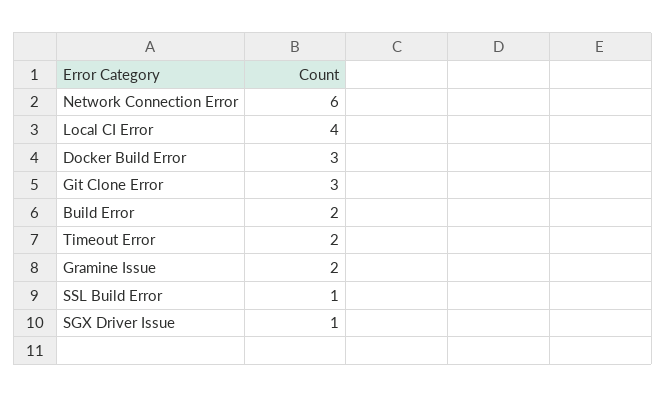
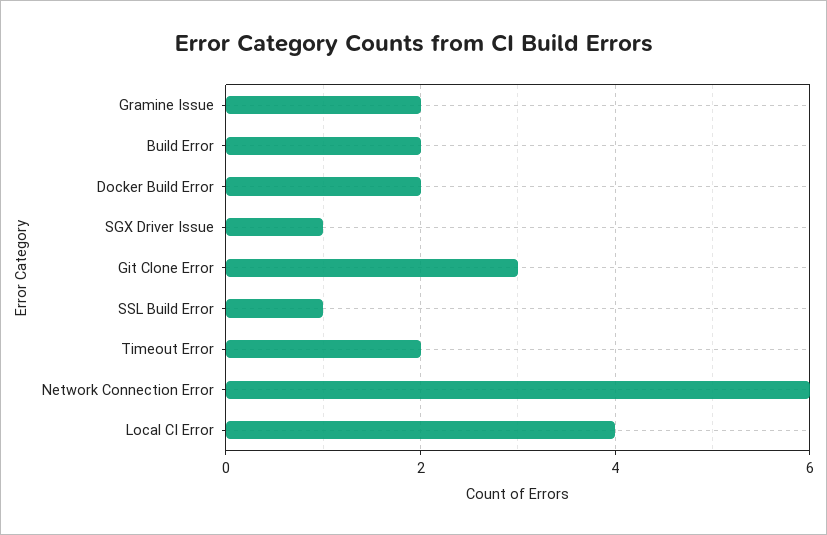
  {
    "Network Connection Error": 6,
    "Local CI Error": 4,
-   "Docker Build Error": 3,
+   "Docker Build Error": 2,
    "Git Clone Error": 3,
    "Build Error": 2,
    "Timeout Error": 2,
    "Gramine Issue": 2,
    "SSL Build Error": 1,
    "SGX Driver Issue": 1
  }

